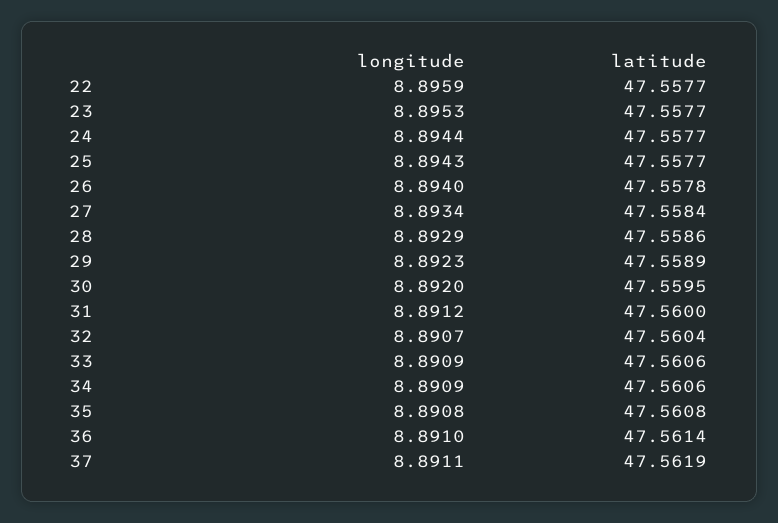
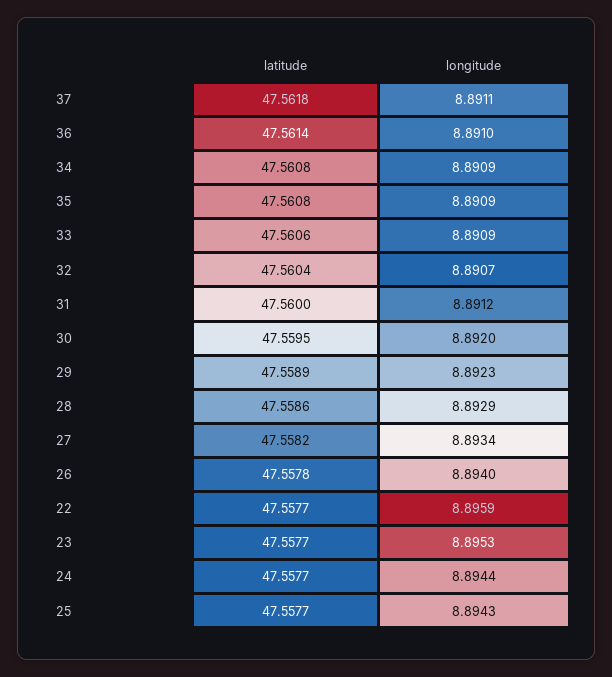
  {
    "longitude": {
      "22": 8.8959,
      "23": 8.8953,
      "24": 8.8944,
      "25": 8.8943,
      "26": 8.894,
      "27": 8.8934,
      "28": 8.8929,
      "29": 8.8923,
      "30": 8.892,
      "31": 8.8912,
      "32": 8.8907,
      "33": 8.8909,
      "34": 8.8909,
-     "35": 8.8908,
+     "35": 8.8909,
      "36": 8.891,
      "37": 8.8911
    },
    "latitude": {
      "22": 47.5577,
      "23": 47.5577,
      "24": 47.5577,
      "25": 47.5577,
      "26": 47.5578,
-     "27": 47.5584,
+     "27": 47.5582,
      "28": 47.5586,
      "29": 47.5589,
      "30": 47.5595,
      "31": 47.56,
      "32": 47.5604,
      "33": 47.5606,
-     "34": 47.5606,
+     "34": 47.5608,
      "35": 47.5608,
      "36": 47.5614,
-     "37": 47.5619
+     "37": 47.5618
    }
  }

